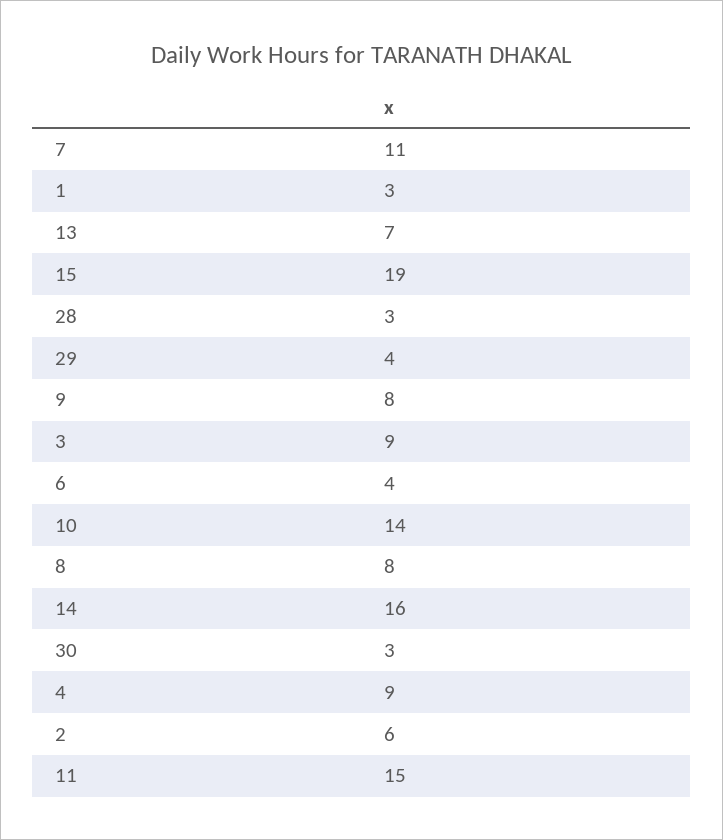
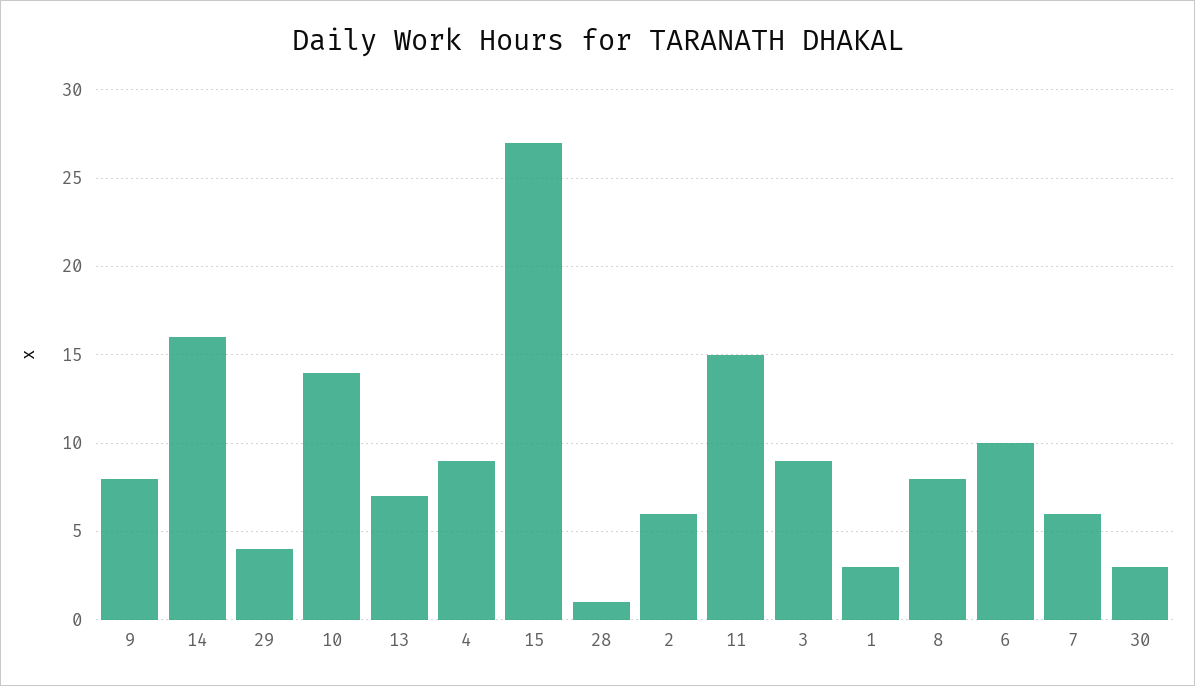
  {
-   "7": 11,
+   "7": 6,
    "1": 3,
    "13": 7,
-   "15": 19,
+   "15": 27,
-   "28": 3,
+   "28": 1,
    "29": 4,
    "9": 8,
    "3": 9,
-   "6": 4,
+   "6": 10,
    "10": 14,
    "8": 8,
    "14": 16,
    "30": 3,
    "4": 9,
    "2": 6,
    "11": 15
  }

